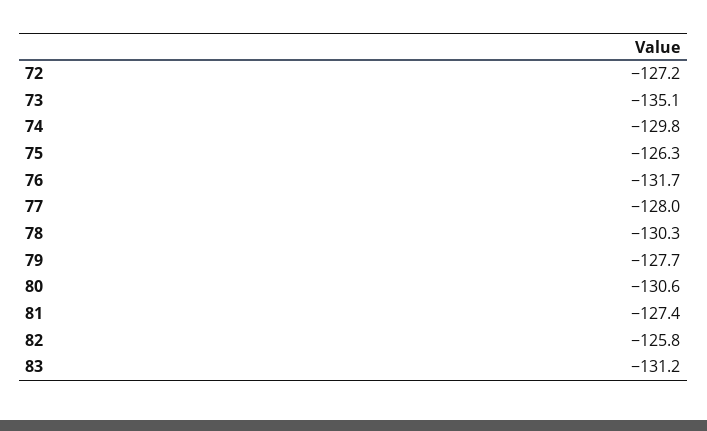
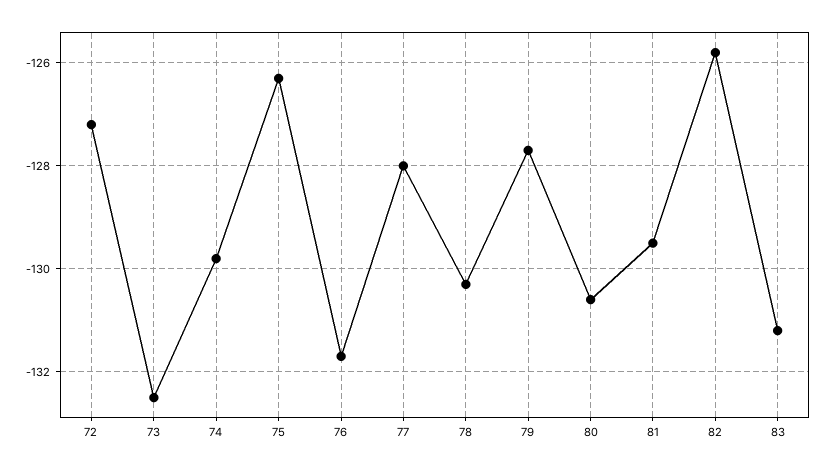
  {
    "72": -127.2,
-   "73": -135.1,
+   "73": -132.5,
    "74": -129.8,
    "75": -126.3,
    "76": -131.7,
    "77": -128,
    "78": -130.3,
    "79": -127.7,
    "80": -130.6,
-   "81": -127.4,
+   "81": -129.5,
    "82": -125.8,
    "83": -131.2
  }

